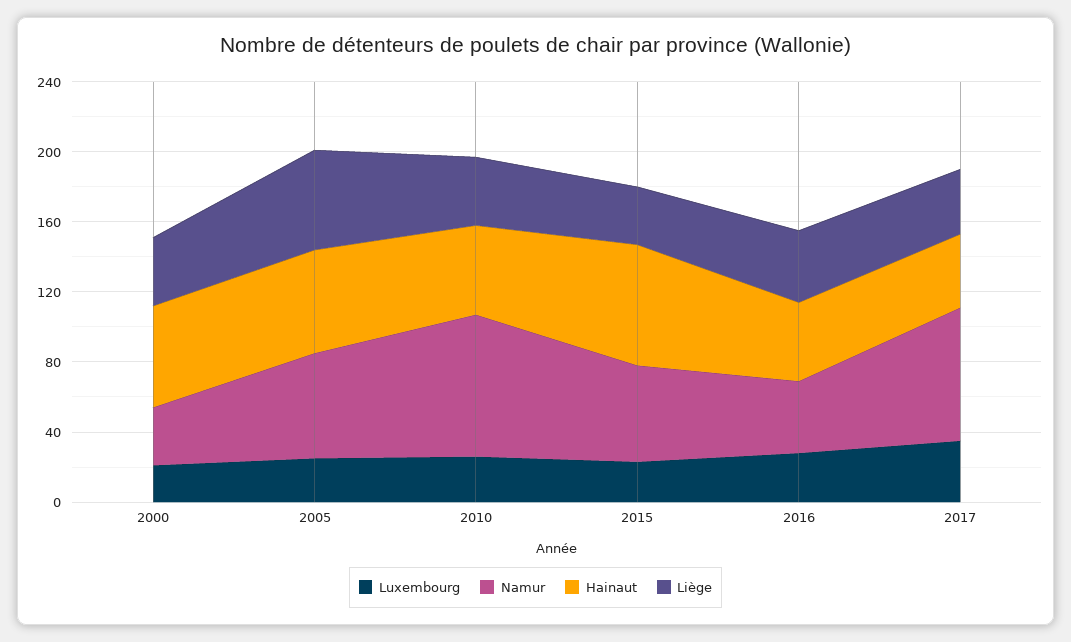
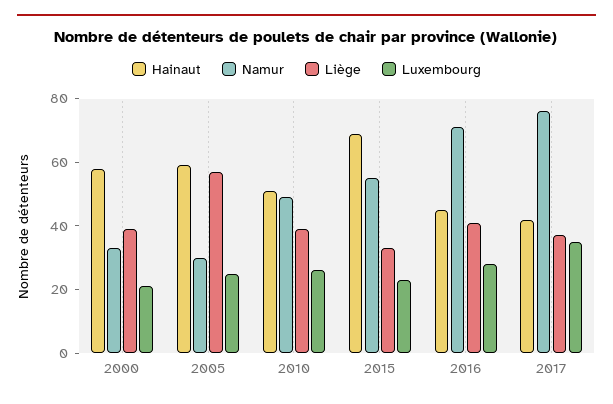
  {
    "Luxembourg": {
      "2000": 20,
      "2005": 25,
      "2010": 25,
      "2015": 25,
      "2016": 30,
      "2017": 35
    },
    "Namur": {
      "2000": 35,
-     "2005": 60,
+     "2005": 30,
-     "2010": 80,
+     "2010": 50,
      "2015": 55,
-     "2016": 40,
+     "2016": 70,
      "2017": 75
    },
    "Hainaut": {
      "2000": 60,
      "2005": 60,
      "2010": 50,
      "2015": 70,
      "2016": 45,
      "2017": 40
    },
    "Liège": {
      "2000": 40,
      "2005": 55,
      "2010": 40,
      "2015": 35,
      "2016": 40,
      "2017": 35
    }
  }

